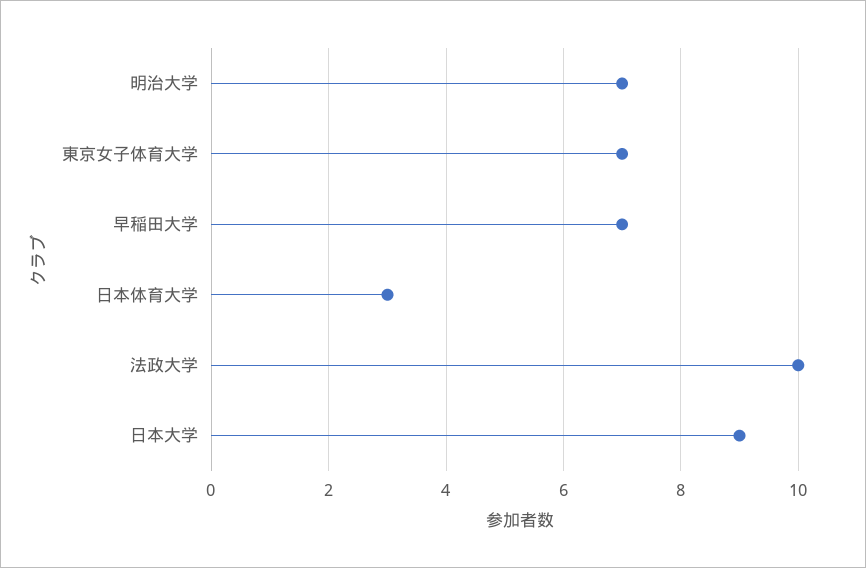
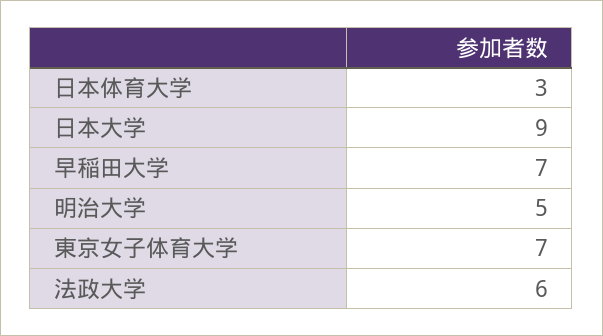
  {
-   "明治大学": 7,
+   "明治大学": 5,
    "東京女子体育大学": 7,
    "早稲田大学": 7,
    "日本体育大学": 3,
-   "法政大学": 10,
+   "法政大学": 6,
    "日本大学": 9
  }

